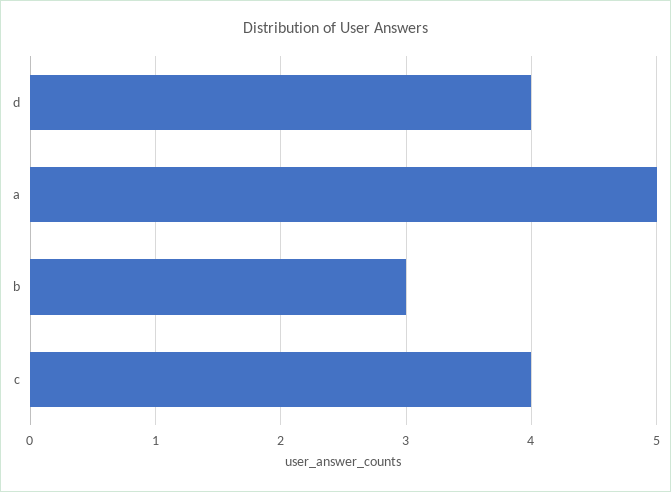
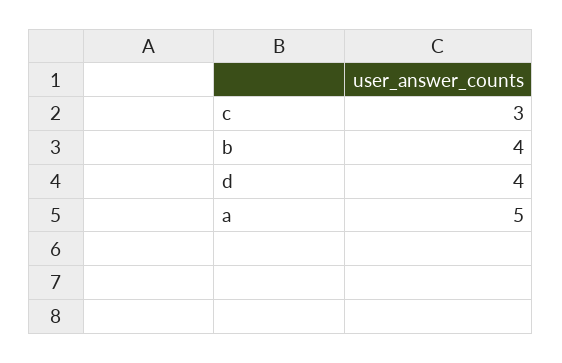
  {
    "d": 4,
    "a": 5,
-   "b": 3,
+   "b": 4,
-   "c": 4
+   "c": 3
  }

